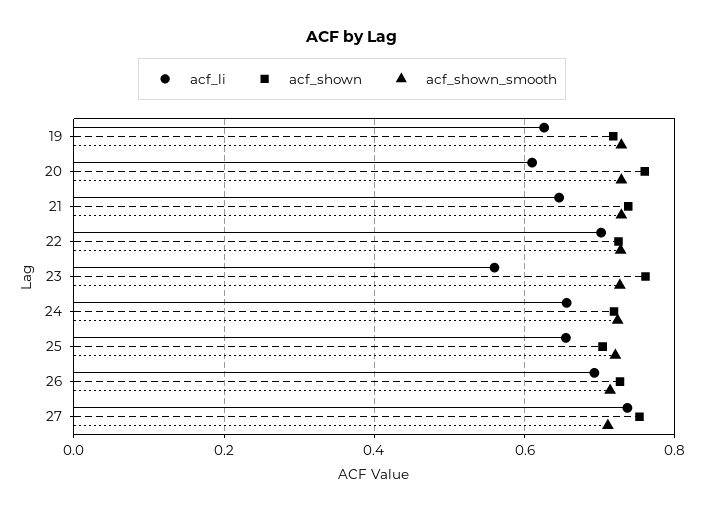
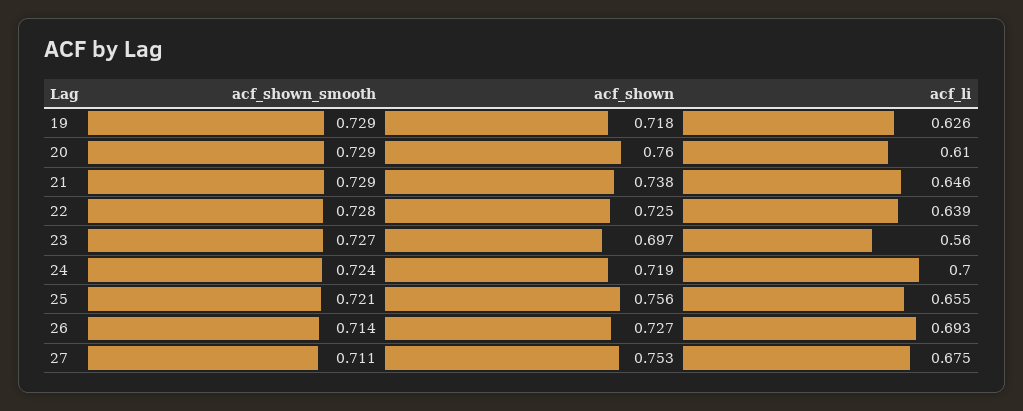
  {
    "acf_li": {
      "19": 0.626,
      "20": 0.61,
      "21": 0.646,
-     "22": 0.7,
+     "22": 0.639,
      "23": 0.56,
-     "24": 0.66,
+     "24": 0.7,
      "25": 0.655,
      "26": 0.693,
-     "27": 0.74
+     "27": 0.675
    },
    "acf_shown": {
      "19": 0.718,
      "20": 0.76,
      "21": 0.738,
      "22": 0.725,
-     "23": 0.76,
+     "23": 0.697,
      "24": 0.719,
-     "25": 0.7,
+     "25": 0.756,
      "26": 0.727,
      "27": 0.753
    },
    "acf_shown_smooth": {
      "19": 0.729,
      "20": 0.729,
      "21": 0.729,
      "22": 0.728,
      "23": 0.727,
      "24": 0.724,
      "25": 0.721,
      "26": 0.714,
      "27": 0.711
    }
  }

